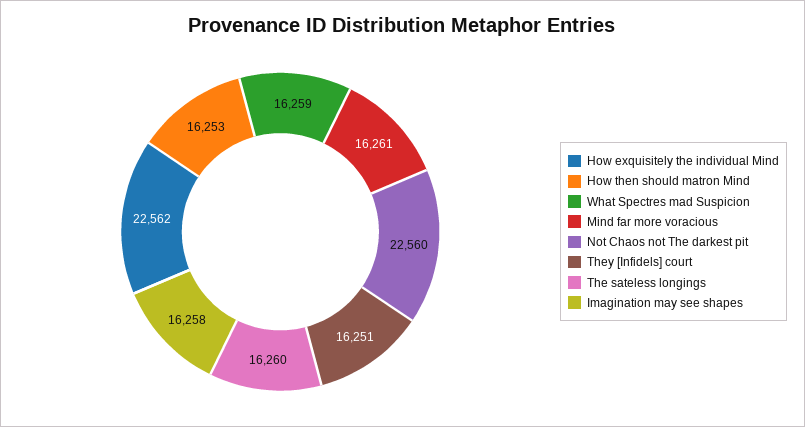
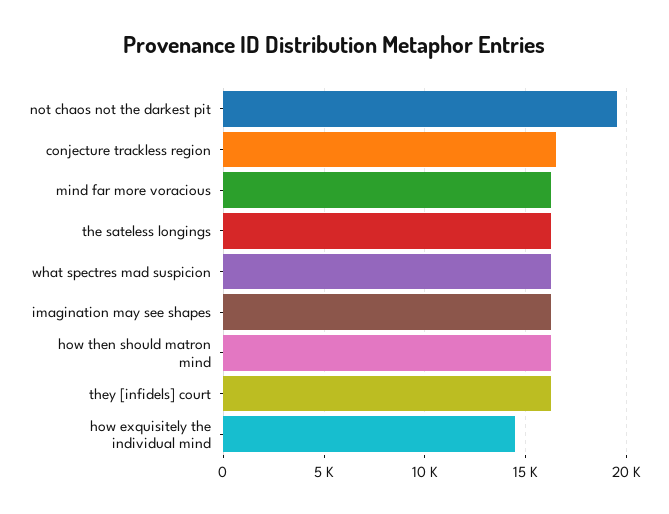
  {
-   "How exquisitely the individual Mind": 22562,
+   "How exquisitely the individual Mind": 14500,
    "How then should matron Mind": 16253,
    "What Spectres mad Suspicion": 16259,
    "Mind far more voracious": 16261,
-   "Not Chaos not The darkest pit": 22560,
+   "Not Chaos not The darkest pit": 19500,
    "They [Infidels] court": 16251,
    "The sateless longings": 16260,
-   "Imagination may see shapes": 16258
+   "Imagination may see shapes": 16258,
+   "conjecture trackless region": 16500
  }

